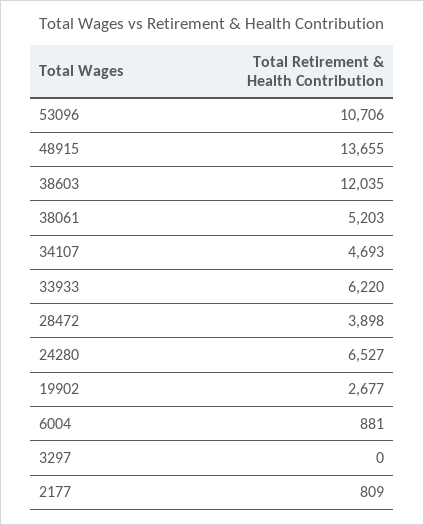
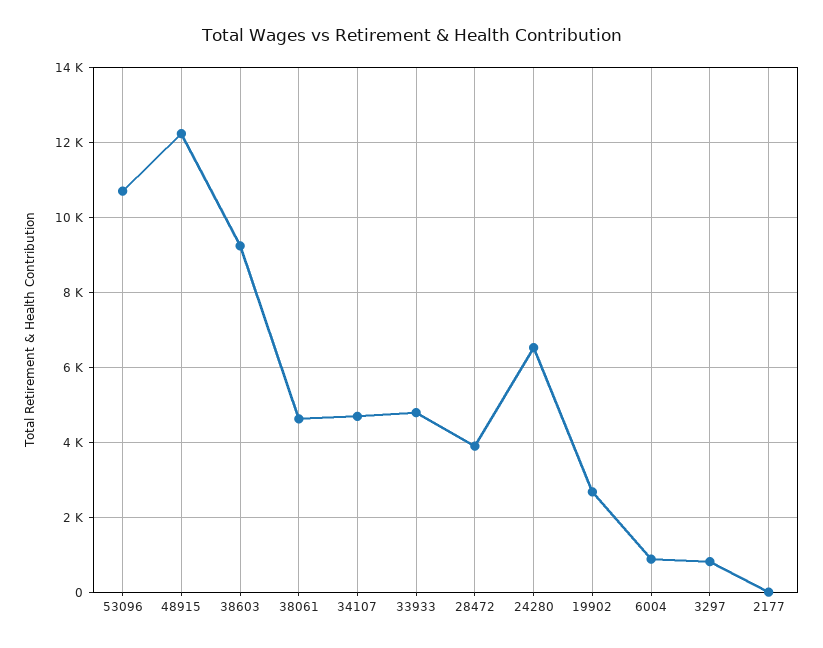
  {
    "53096": 10706,
-   "48915": 13655,
+   "48915": 12200,
-   "38603": 12035,
+   "38603": 9200,
-   "38061": 5203,
+   "38061": 4600,
    "34107": 4693,
-   "33933": 6220,
+   "33933": 4800,
    "28472": 3898,
    "24280": 6527,
    "19902": 2677,
    "6004": 881,
-   "3297": 0,
+   "3297": 800,
-   "2177": 809
+   "2177": 0
  }

